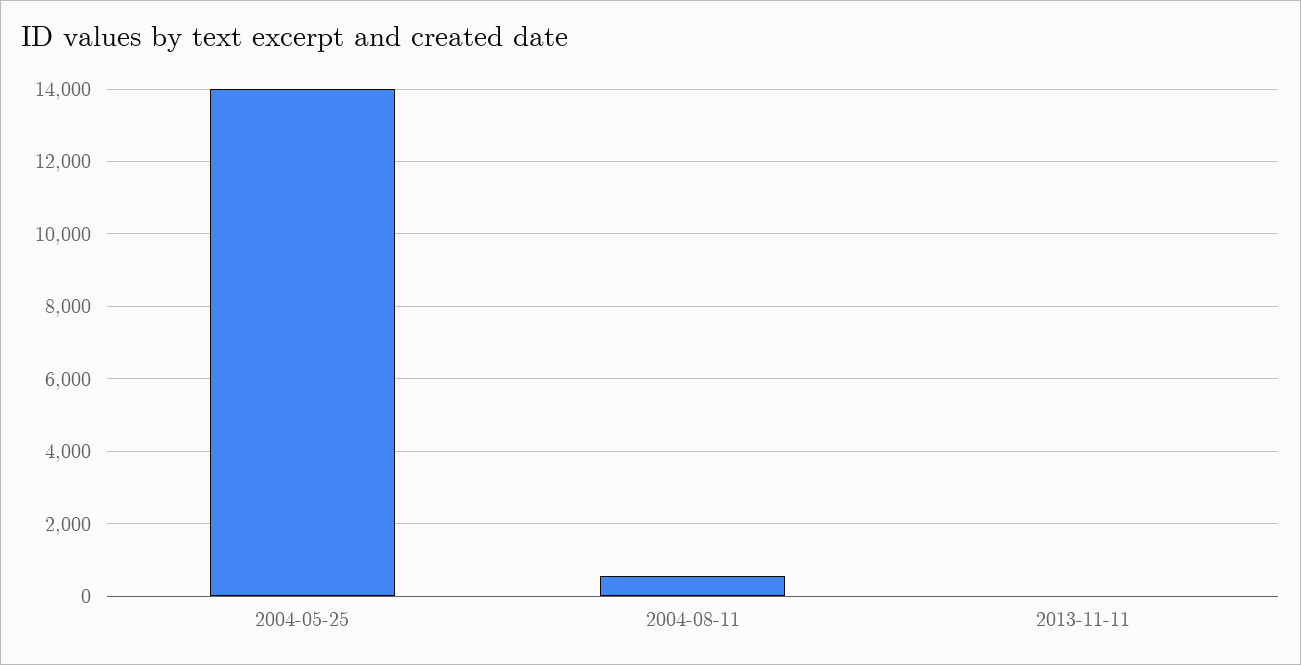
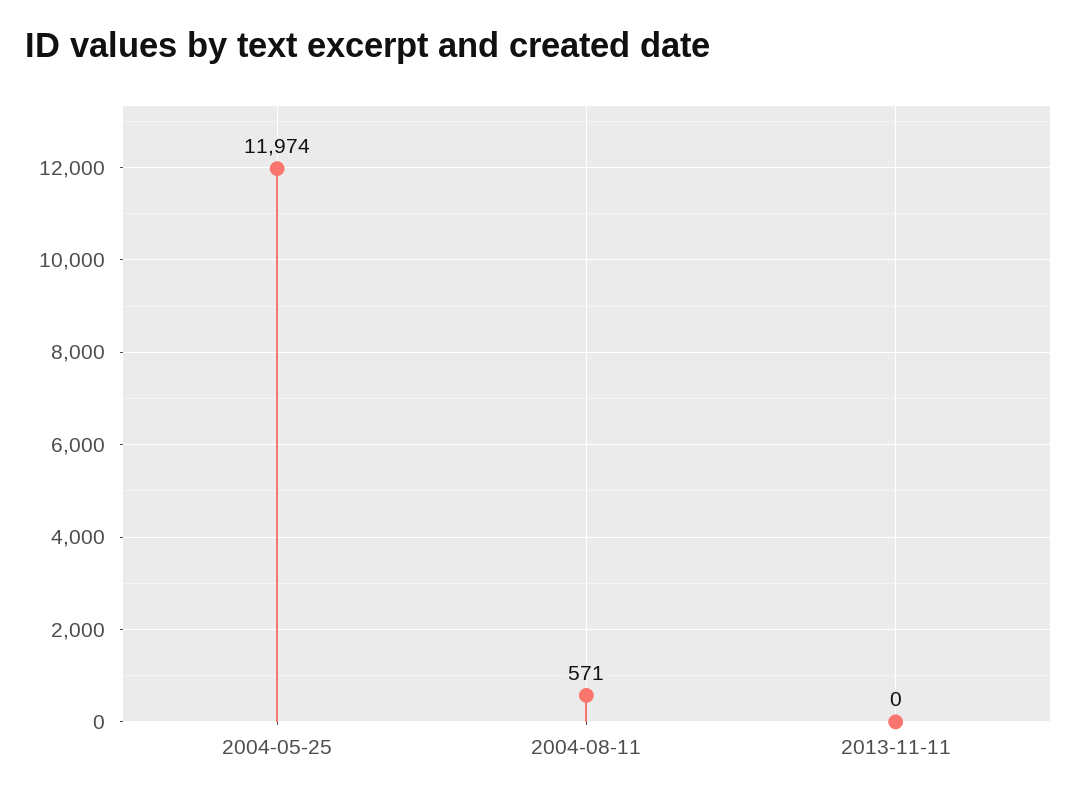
  {
-   "2004-05-25": 14000,
+   "2004-05-25": 11974,
    "2004-08-11": 571,
    "2013-11-11": 0
  }

